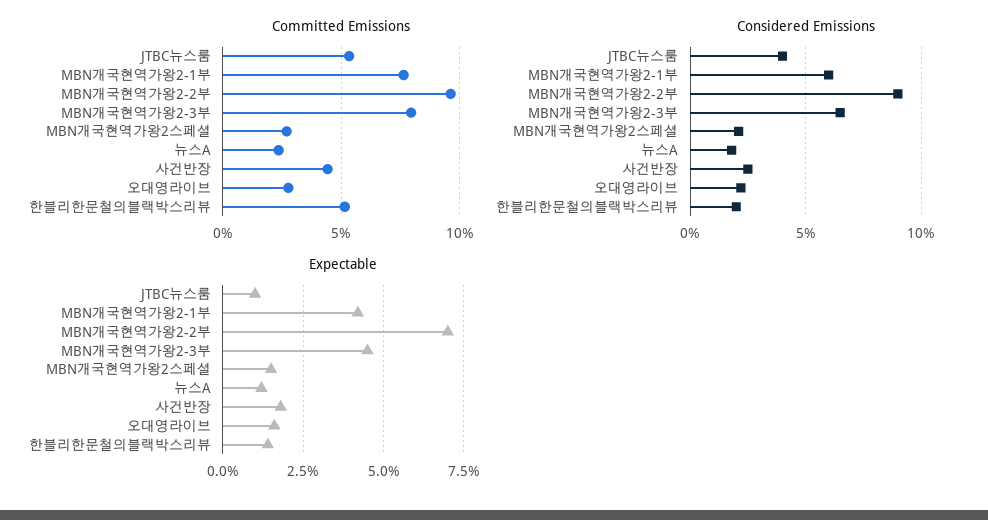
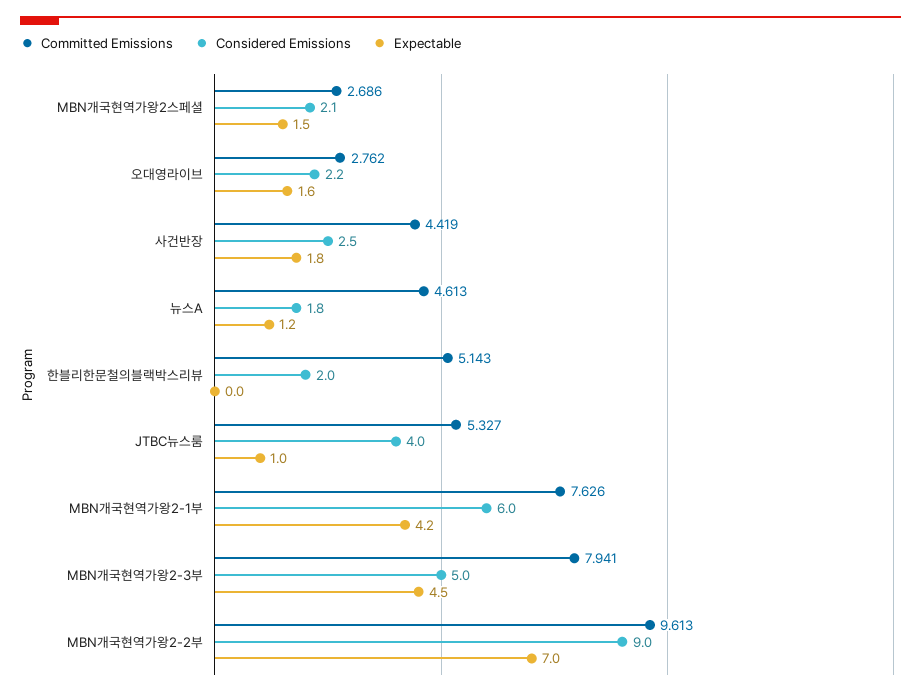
  {
    "Committed Emissions": {
      "JTBC뉴스룸": 5.327,
      "MBN개국현역가왕2-1부": 7.626,
      "MBN개국현역가왕2-2부": 9.613,
      "MBN개국현역가왕2-3부": 7.941,
      "MBN개국현역가왕2스페셜": 2.686,
-     "뉴스A": 2.5,
+     "뉴스A": 4.613,
      "사건반장": 4.419,
      "오대영라이브": 2.762,
      "한블리한문철의블랙박스리뷰": 5.143
    },
    "Considered Emissions": {
      "JTBC뉴스룸": 4,
      "MBN개국현역가왕2-1부": 6,
      "MBN개국현역가왕2-2부": 9,
-     "MBN개국현역가왕2-3부": 6.5,
+     "MBN개국현역가왕2-3부": 5,
      "MBN개국현역가왕2스페셜": 2.1,
      "뉴스A": 1.8,
      "사건반장": 2.5,
      "오대영라이브": 2.2,
      "한블리한문철의블랙박스리뷰": 2
    },
    "Expectable": {
      "JTBC뉴스룸": 1,
      "MBN개국현역가왕2-1부": 4.2,
      "MBN개국현역가왕2-2부": 7,
      "MBN개국현역가왕2-3부": 4.5,
      "MBN개국현역가왕2스페셜": 1.5,
      "뉴스A": 1.2,
      "사건반장": 1.8,
      "오대영라이브": 1.6,
-     "한블리한문철의블랙박스리뷰": 1.5
+     "한블리한문철의블랙박스리뷰": 0
    }
  }

